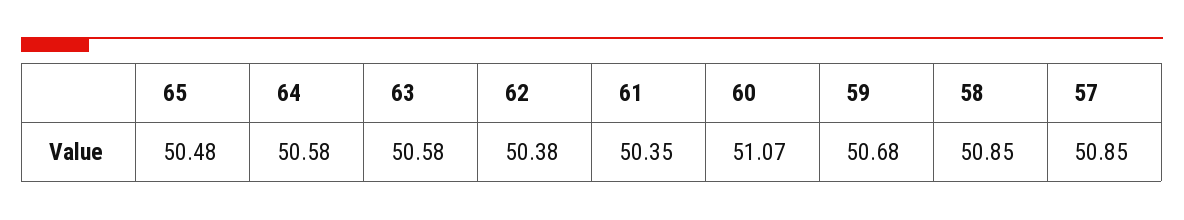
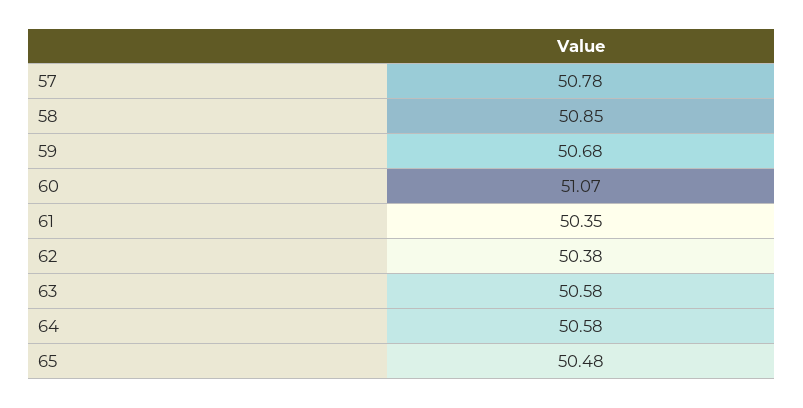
  {
    "65": 50.48,
    "64": 50.58,
    "63": 50.58,
    "62": 50.38,
    "61": 50.35,
    "60": 51.07,
    "59": 50.68,
    "58": 50.85,
-   "57": 50.85
+   "57": 50.78
  }

